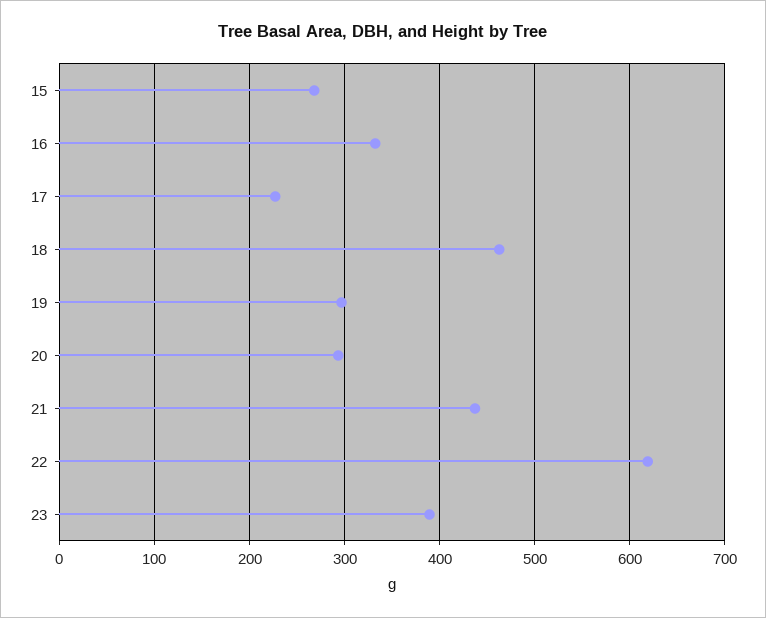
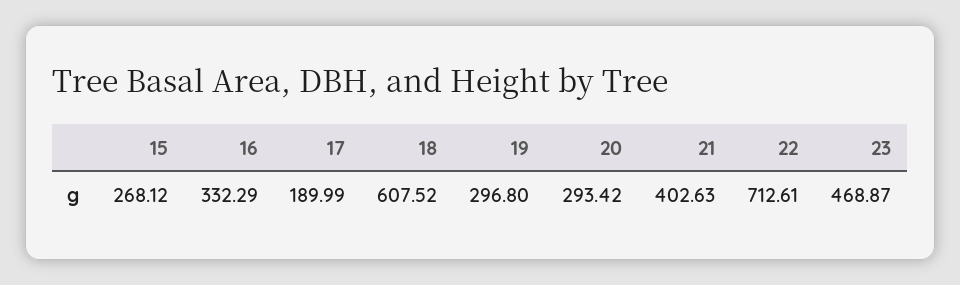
  {
    "15": 268.12,
    "16": 332.29,
-   "17": 230,
+   "17": 189.99,
-   "18": 460,
+   "18": 607.52,
    "19": 296.8,
    "20": 293.42,
-   "21": 440,
+   "21": 402.63,
-   "22": 620,
+   "22": 712.61,
-   "23": 390
+   "23": 468.87
  }

